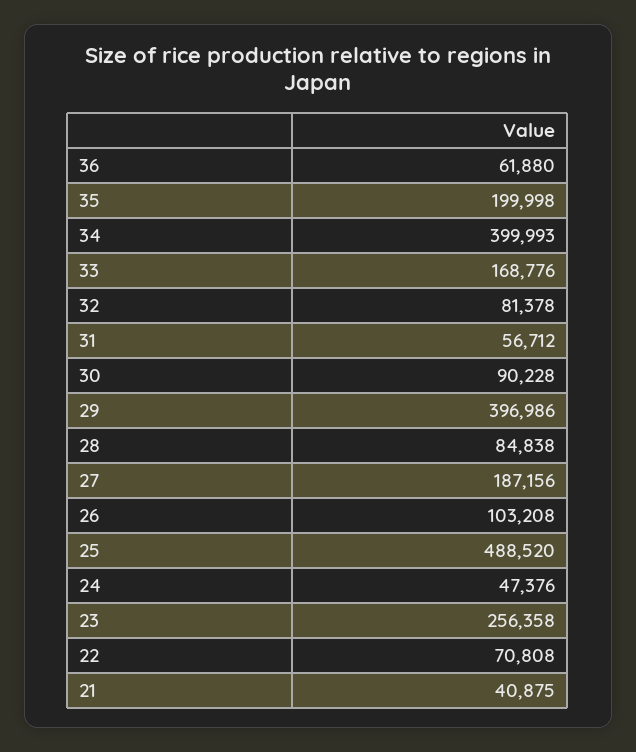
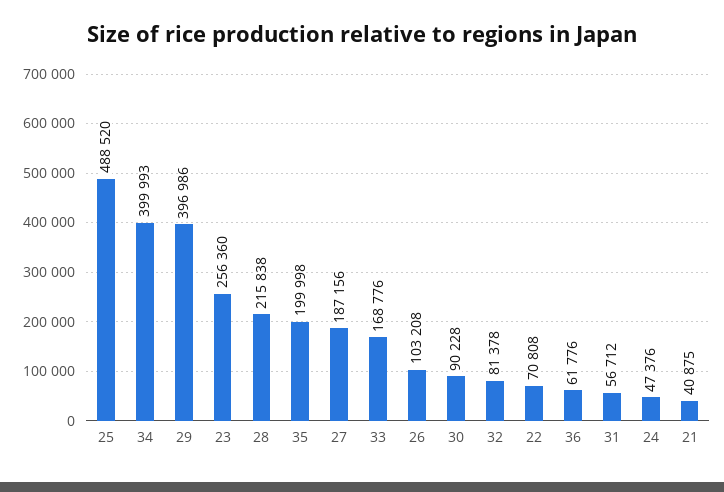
  {
-   "36": 61880,
+   "36": 61776,
    "35": 199998,
    "34": 399993,
    "33": 168776,
    "32": 81378,
    "31": 56712,
    "30": 90228,
    "29": 396986,
-   "28": 84838,
+   "28": 215838,
    "27": 187156,
    "26": 103208,
    "25": 488520,
    "24": 47376,
-   "23": 256358,
+   "23": 256360,
    "22": 70808,
    "21": 40875
  }

